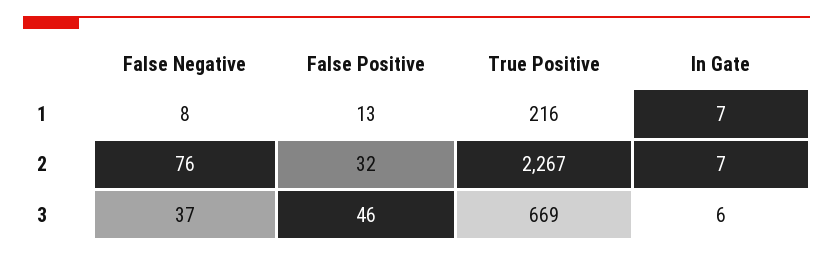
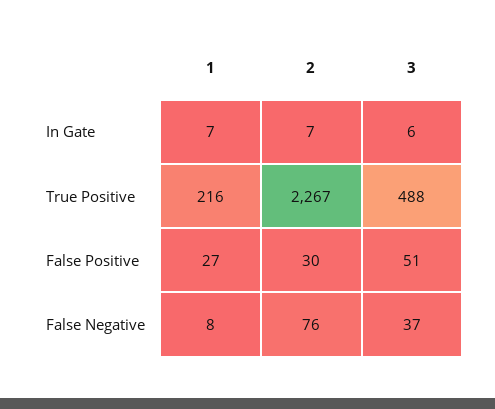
  {
    "False Negative": {
      "1": 8,
      "2": 76,
      "3": 37
    },
    "False Positive": {
-     "1": 13,
+     "1": 27,
-     "2": 32,
+     "2": 30,
-     "3": 46
+     "3": 51
    },
    "True Positive": {
      "1": 216,
      "2": 2267,
-     "3": 669
+     "3": 488
    },
    "In Gate": {
      "1": 7,
      "2": 7,
      "3": 6
    }
  }

